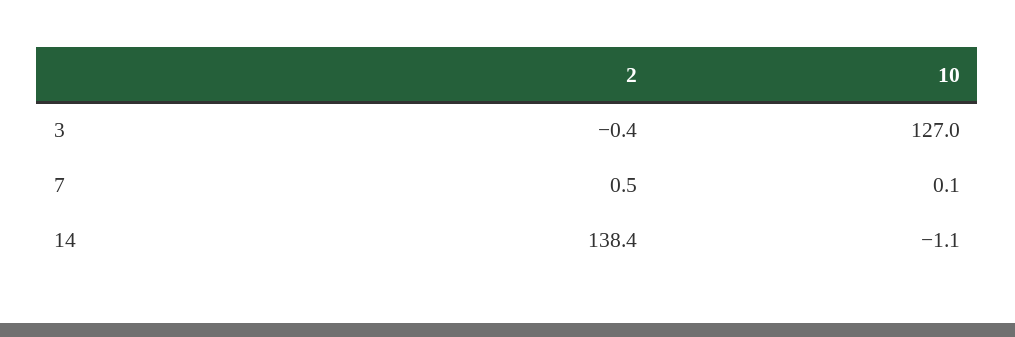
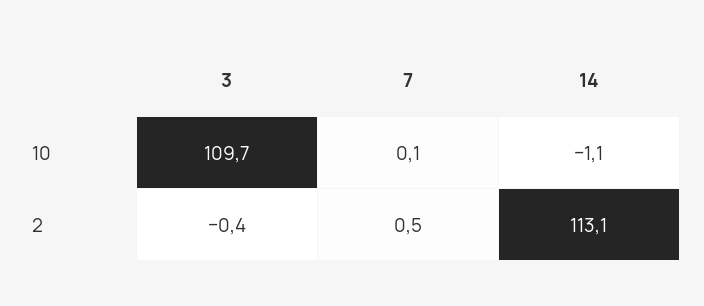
  {
    "2": {
      "3": -0.4,
      "7": 0.5,
-     "14": 138.4
+     "14": 113.1
    },
    "10": {
-     "3": 127,
+     "3": 109.7,
      "7": 0.1,
      "14": -1.1
    }
  }

